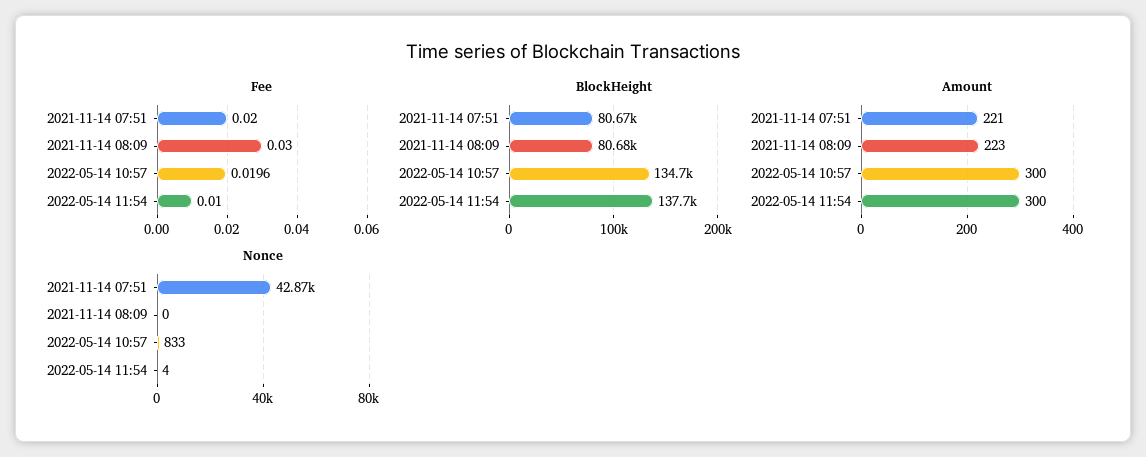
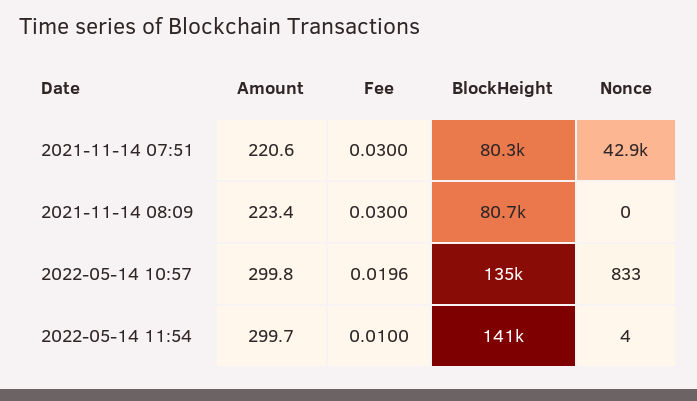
  {
    "Fee": {
-     "2021-11-14 07:51": 0.02,
+     "2021-11-14 07:51": 0.03,
      "2021-11-14 08:09": 0.03,
      "2022-05-14 10:57": 0.0196,
      "2022-05-14 11:54": 0.01
    },
    "BlockHeight": {
-     "2021-11-14 07:51": 80670,
+     "2021-11-14 07:51": 80300,
      "2021-11-14 08:09": 80680,
      "2022-05-14 10:57": 134700,
-     "2022-05-14 11:54": 137700
+     "2022-05-14 11:54": 141000
    },
    "Amount": {
      "2021-11-14 07:51": 220.6,
      "2021-11-14 08:09": 223.4,
      "2022-05-14 10:57": 299.8,
      "2022-05-14 11:54": 299.7
    },
    "Nonce": {
      "2021-11-14 07:51": 42870,
      "2021-11-14 08:09": 0,
      "2022-05-14 10:57": 833,
      "2022-05-14 11:54": 4
    }
  }

